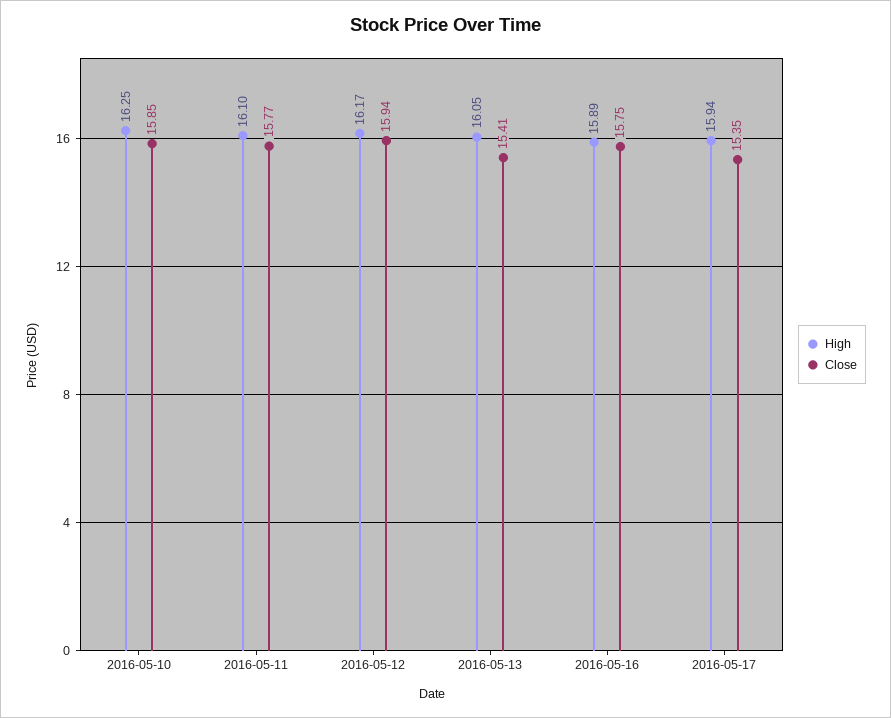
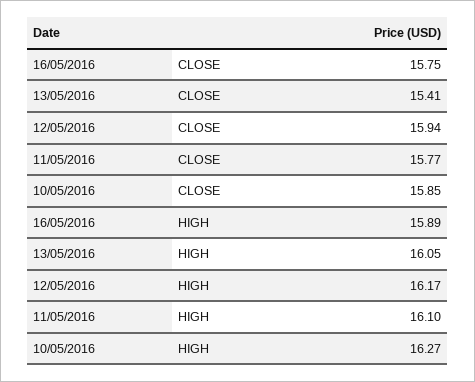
  {
    "High": {
-     "2016-05-10": 16.25,
+     "2016-05-10": 16.27,
      "2016-05-11": 16.1,
      "2016-05-12": 16.17,
      "2016-05-13": 16.05,
-     "2016-05-16": 15.89,
+     "2016-05-16": 15.89
-     "2016-05-17": 15.94
    },
    "Close": {
      "2016-05-10": 15.85,
      "2016-05-11": 15.77,
      "2016-05-12": 15.94,
      "2016-05-13": 15.41,
-     "2016-05-16": 15.75,
+     "2016-05-16": 15.75
-     "2016-05-17": 15.35
    }
  }

